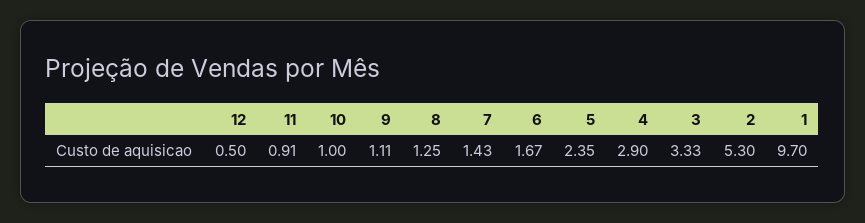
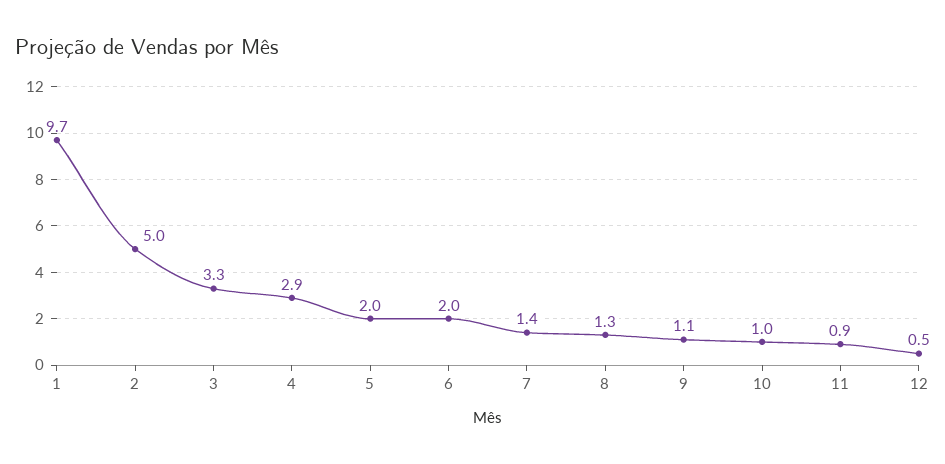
  {
    "12": 0.5,
    "11": 0.91,
    "10": 1,
    "9": 1.11,
    "8": 1.25,
    "7": 1.43,
-   "6": 1.67,
+   "6": 2,
-   "5": 2.35,
+   "5": 2,
    "4": 2.9,
    "3": 3.33,
-   "2": 5.3,
+   "2": 5,
    "1": 9.7
  }

